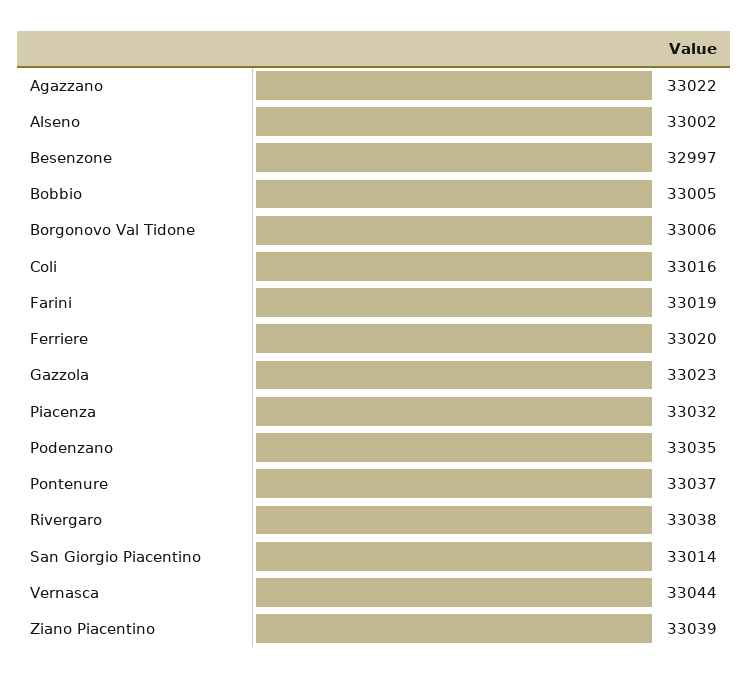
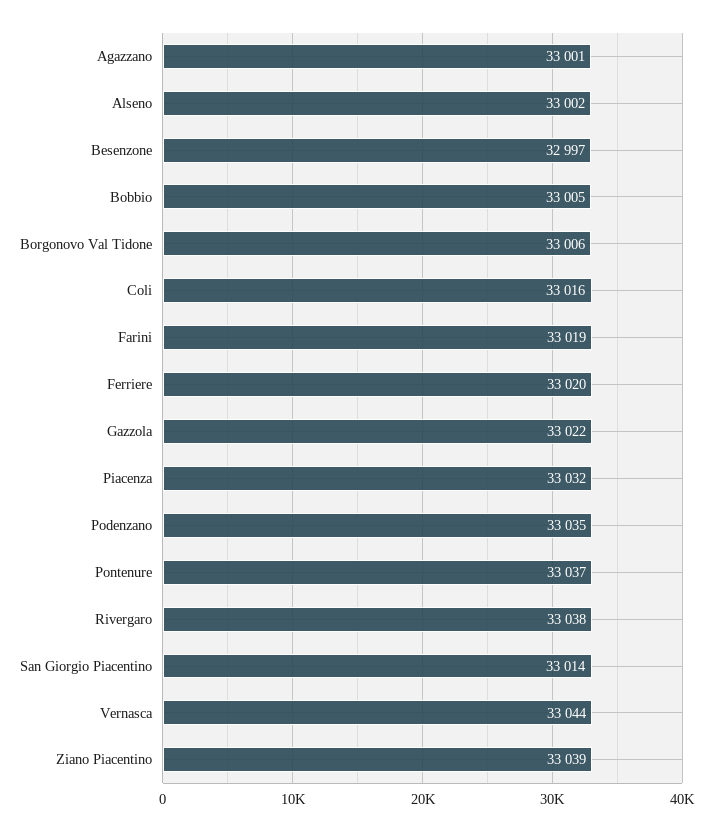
  {
-   "Agazzano": 33022,
+   "Agazzano": 33001,
    "Alseno": 33002,
    "Besenzone": 32997,
    "Bobbio": 33005,
    "Borgonovo Val Tidone": 33006,
    "Coli": 33016,
    "Farini": 33019,
    "Ferriere": 33020,
-   "Gazzola": 33023,
+   "Gazzola": 33022,
    "Piacenza": 33032,
    "Podenzano": 33035,
    "Pontenure": 33037,
    "Rivergaro": 33038,
    "San Giorgio Piacentino": 33014,
    "Vernasca": 33044,
    "Ziano Piacentino": 33039
  }

